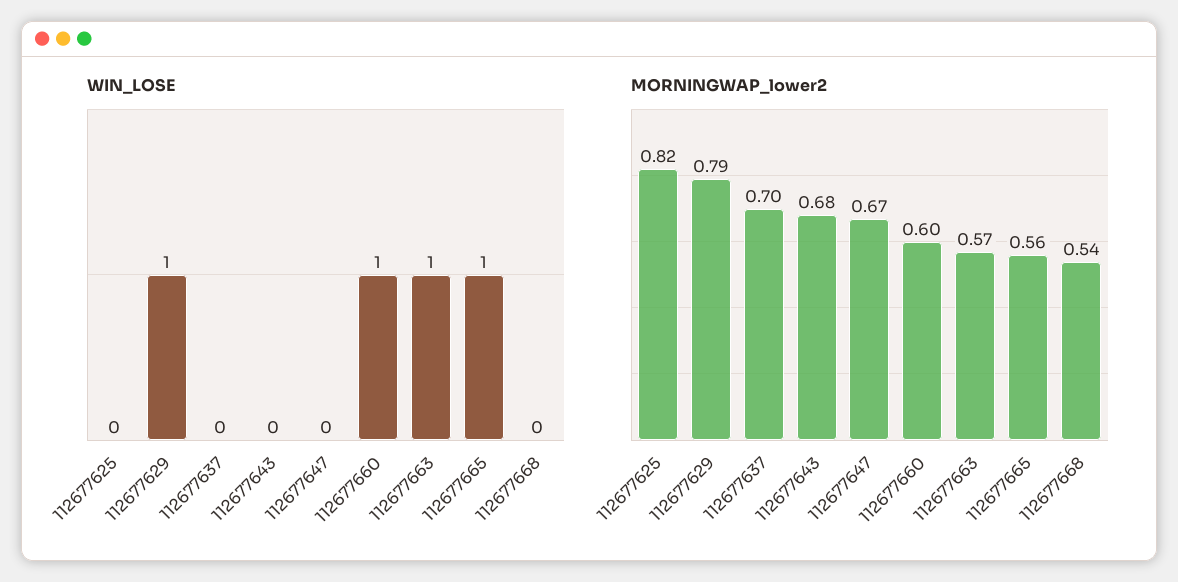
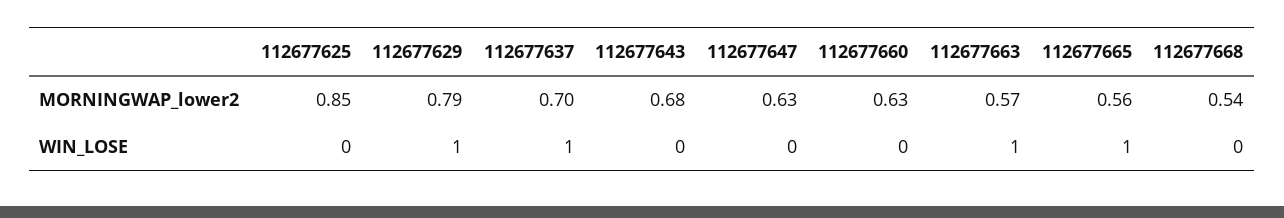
  {
    "WIN_LOSE": {
      "112677625": 0,
      "112677629": 1,
-     "112677637": 0,
+     "112677637": 1,
      "112677643": 0,
      "112677647": 0,
-     "112677660": 1,
+     "112677660": 0,
      "112677663": 1,
      "112677665": 1,
      "112677668": 0
    },
    "MORNINGWAP_lower2": {
-     "112677625": 0.82,
+     "112677625": 0.85,
      "112677629": 0.79,
      "112677637": 0.7,
      "112677643": 0.68,
-     "112677647": 0.67,
+     "112677647": 0.63,
-     "112677660": 0.6,
+     "112677660": 0.63,
      "112677663": 0.57,
      "112677665": 0.56,
      "112677668": 0.54
    }
  }

